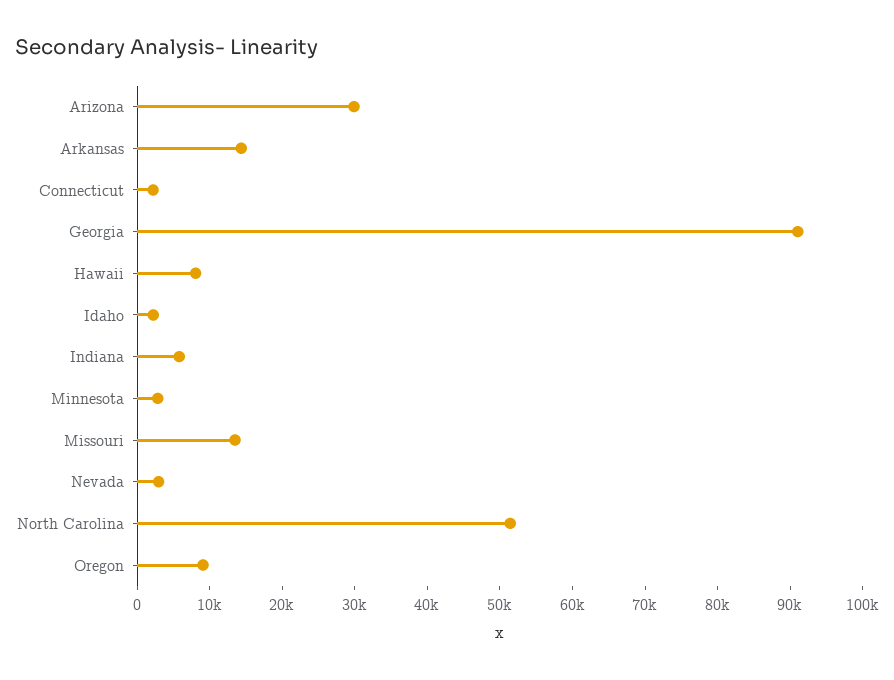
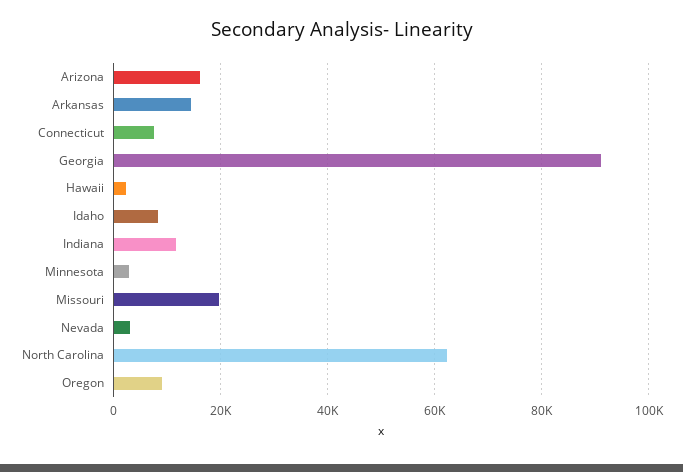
  {
-   "Arizona": 30000,
+   "Arizona": 16000,
    "Arkansas": 14000,
-   "Connecticut": 2000,
+   "Connecticut": 8000,
    "Georgia": 92000,
-   "Hawaii": 8000,
+   "Hawaii": 2000,
-   "Idaho": 2000,
+   "Idaho": 8000,
-   "Indiana": 6000,
+   "Indiana": 12000,
    "Minnesota": 2000,
-   "Missouri": 14000,
+   "Missouri": 20000,
    "Nevada": 2000,
-   "North Carolina": 52000,
+   "North Carolina": 62000,
    "Oregon": 10000
  }

